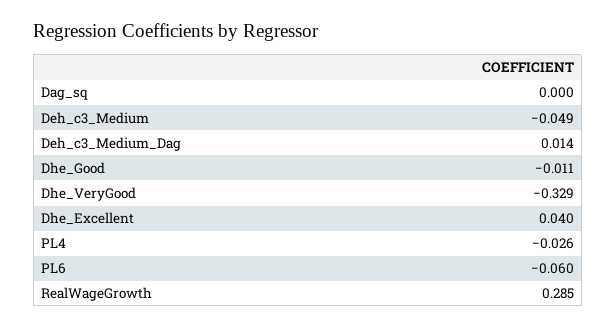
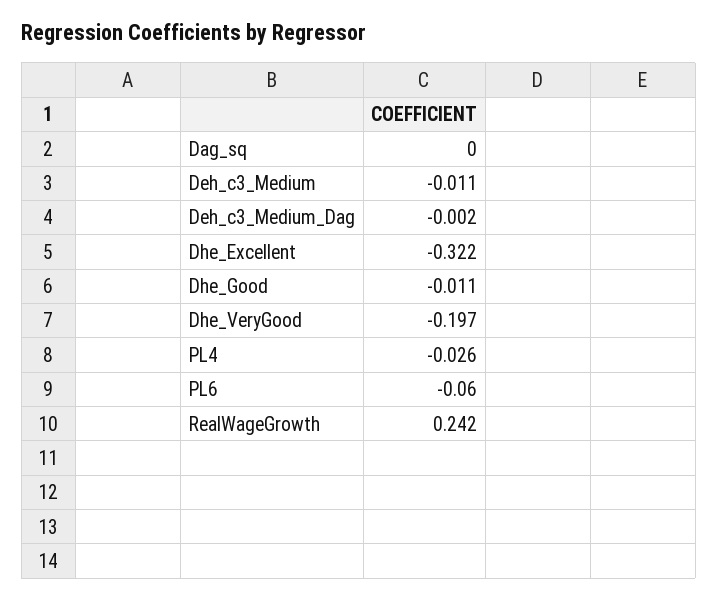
  {
    "Dag_sq": 0,
-   "Deh_c3_Medium": -0.049,
+   "Deh_c3_Medium": -0.011,
-   "Deh_c3_Medium_Dag": 0.014,
+   "Deh_c3_Medium_Dag": -0.002,
    "Dhe_Good": -0.011,
-   "Dhe_VeryGood": -0.329,
+   "Dhe_VeryGood": -0.197,
-   "Dhe_Excellent": 0.04,
+   "Dhe_Excellent": -0.322,
    "PL4": -0.026,
    "PL6": -0.06,
-   "RealWageGrowth": 0.285
+   "RealWageGrowth": 0.242
  }

